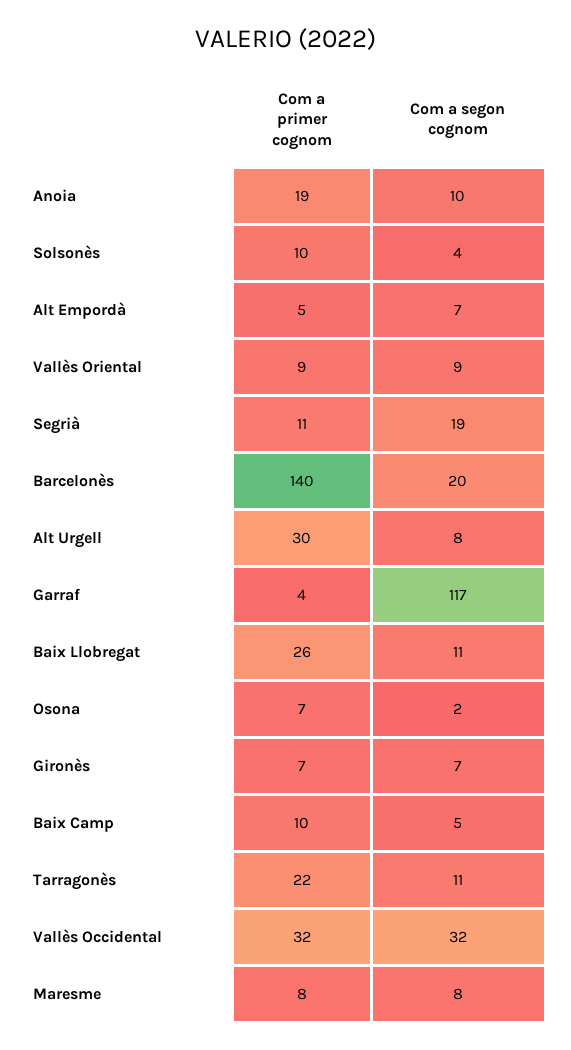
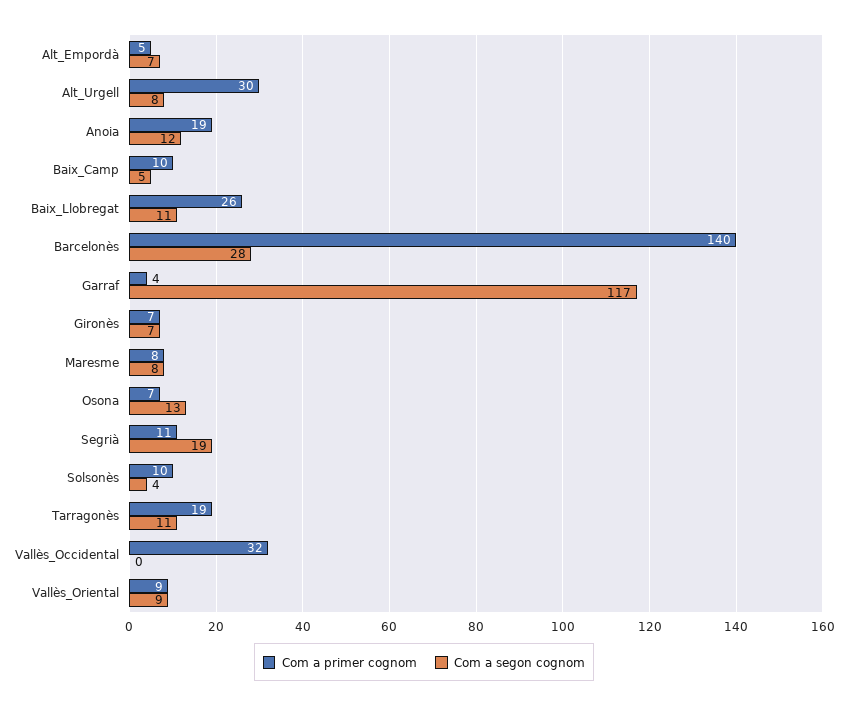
  {
    "Com a primer cognom": {
      "Anoia": 19,
      "Solsonès": 10,
      "Alt Empordà": 5,
      "Vallès Oriental": 9,
      "Segrià": 11,
      "Barcelonès": 140,
      "Alt Urgell": 30,
      "Garraf": 4,
      "Baix Llobregat": 26,
      "Osona": 7,
      "Gironès": 7,
      "Baix Camp": 10,
-     "Tarragonès": 22,
+     "Tarragonès": 19,
      "Vallès Occidental": 32,
      "Maresme": 8
    },
    "Com a segon cognom": {
-     "Anoia": 10,
+     "Anoia": 12,
      "Solsonès": 4,
      "Alt Empordà": 7,
      "Vallès Oriental": 9,
      "Segrià": 19,
-     "Barcelonès": 20,
+     "Barcelonès": 28,
      "Alt Urgell": 8,
      "Garraf": 117,
      "Baix Llobregat": 11,
-     "Osona": 2,
+     "Osona": 13,
      "Gironès": 7,
      "Baix Camp": 5,
      "Tarragonès": 11,
-     "Vallès Occidental": 32,
+     "Vallès Occidental": 0,
      "Maresme": 8
    }
  }

